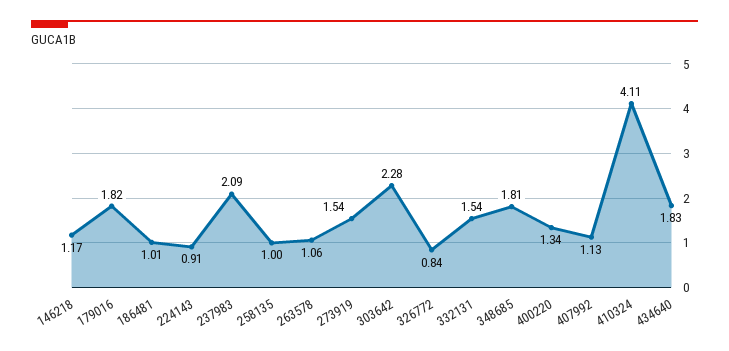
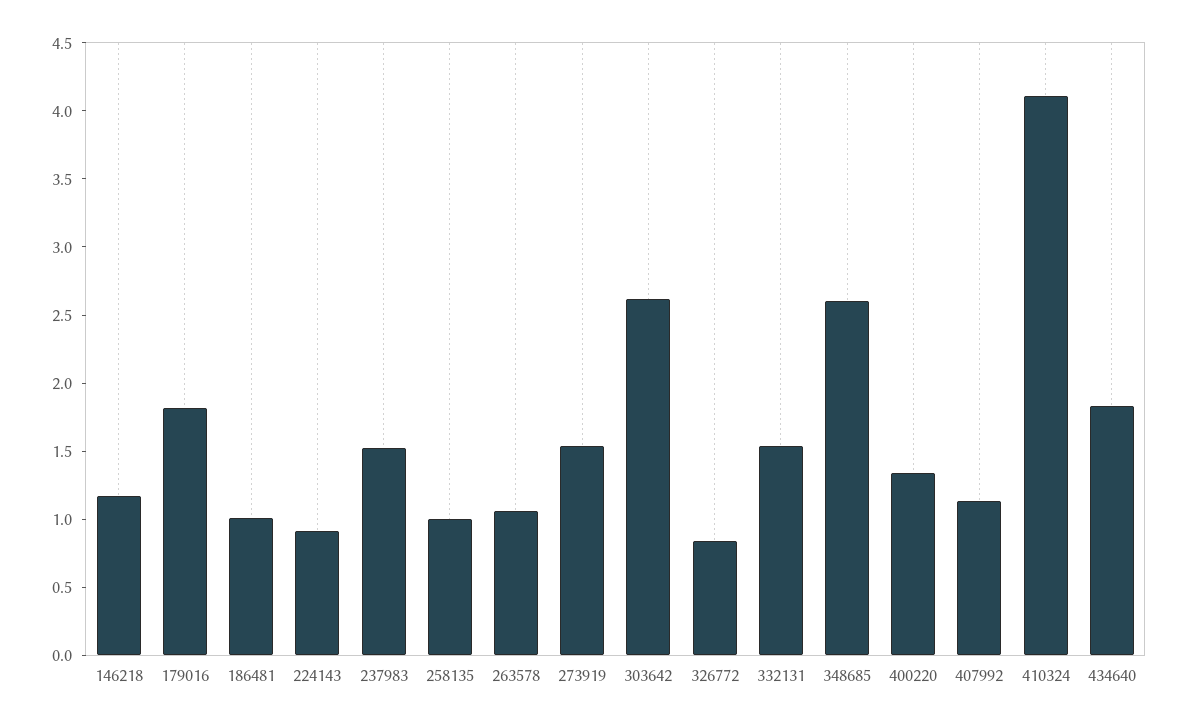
  {
    "146218": 1.17,
    "179016": 1.82,
    "186481": 1.01,
    "224143": 0.91,
-   "237983": 2.09,
+   "237983": 1.5,
    "258135": 1,
    "263578": 1.06,
    "273919": 1.54,
-   "303642": 2.28,
+   "303642": 2.6,
    "326772": 0.84,
    "332131": 1.54,
-   "348685": 1.81,
+   "348685": 2.6,
    "400220": 1.34,
    "407992": 1.13,
    "410324": 4.11,
    "434640": 1.83
  }

